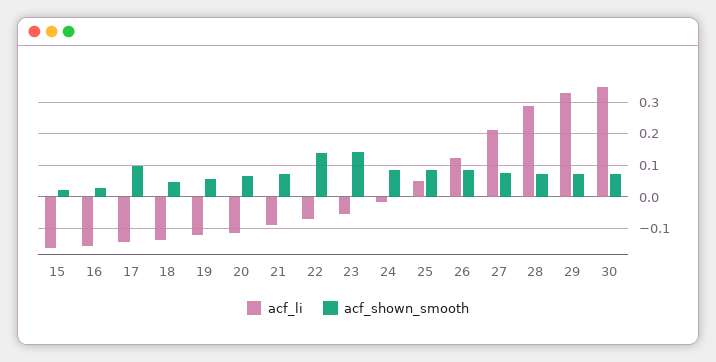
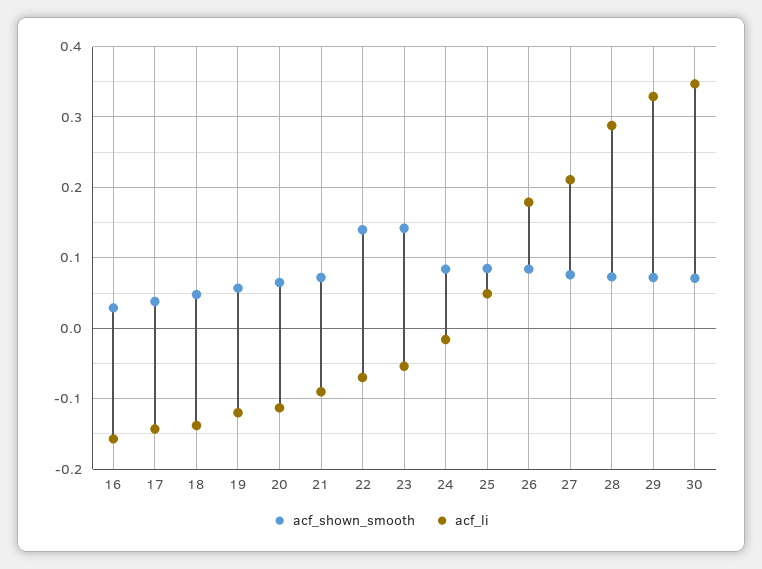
  {
    "acf_li": {
-     "15": -0.16,
      "16": -0.16,
      "17": -0.14,
      "18": -0.14,
      "19": -0.12,
      "20": -0.11,
      "21": -0.09,
      "22": -0.07,
      "23": -0.05,
      "24": -0.02,
      "25": 0.05,
-     "26": 0.12,
+     "26": 0.18,
      "27": 0.21,
      "28": 0.29,
      "29": 0.33,
      "30": 0.35
    },
    "acf_shown_smooth": {
-     "15": 0.02,
      "16": 0.03,
-     "17": 0.1,
+     "17": 0.04,
      "18": 0.05,
      "19": 0.06,
      "20": 0.07,
      "21": 0.07,
      "22": 0.14,
      "23": 0.14,
      "24": 0.08,
      "25": 0.09,
      "26": 0.08,
      "27": 0.08,
      "28": 0.07,
      "29": 0.07,
      "30": 0.07
    }
  }

